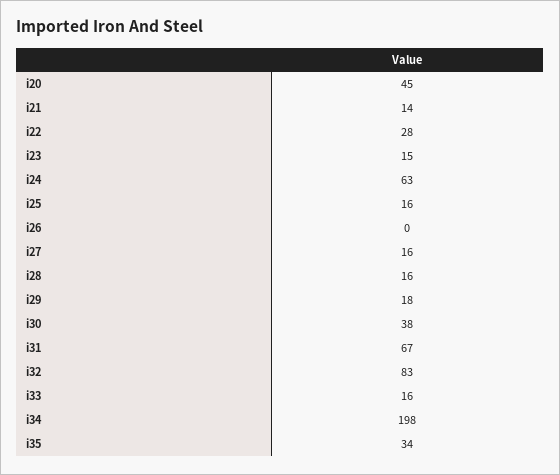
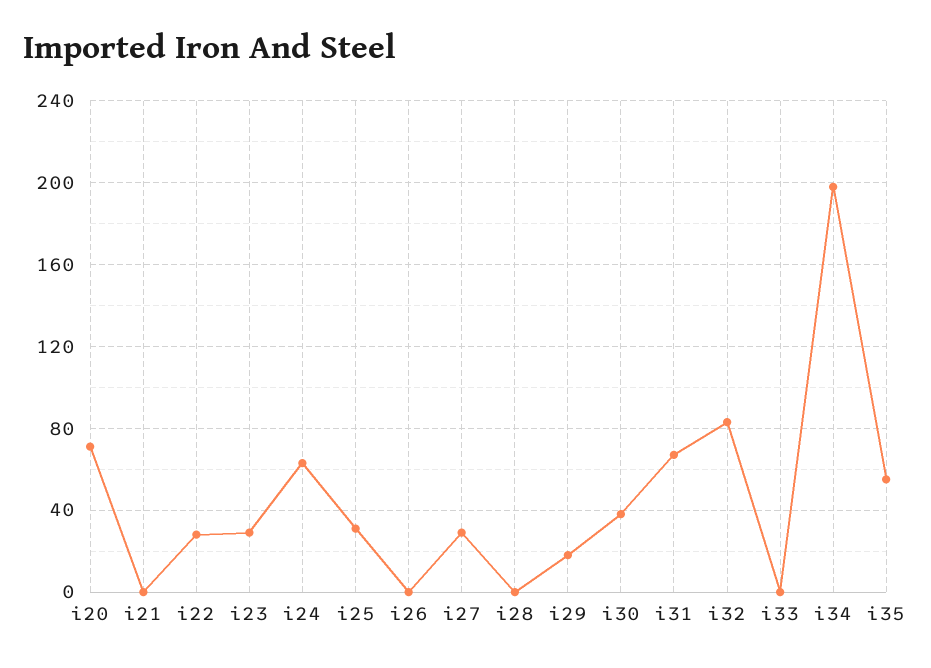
  {
-   "i20": 45,
+   "i20": 70,
-   "i21": 14,
+   "i21": 0,
    "i22": 28,
-   "i23": 15,
+   "i23": 30,
    "i24": 63,
-   "i25": 16,
+   "i25": 30,
    "i26": 0,
-   "i27": 16,
+   "i27": 30,
-   "i28": 16,
+   "i28": 0,
    "i29": 18,
    "i30": 38,
    "i31": 67,
    "i32": 83,
-   "i33": 16,
+   "i33": 0,
    "i34": 198,
-   "i35": 34
+   "i35": 55
  }

